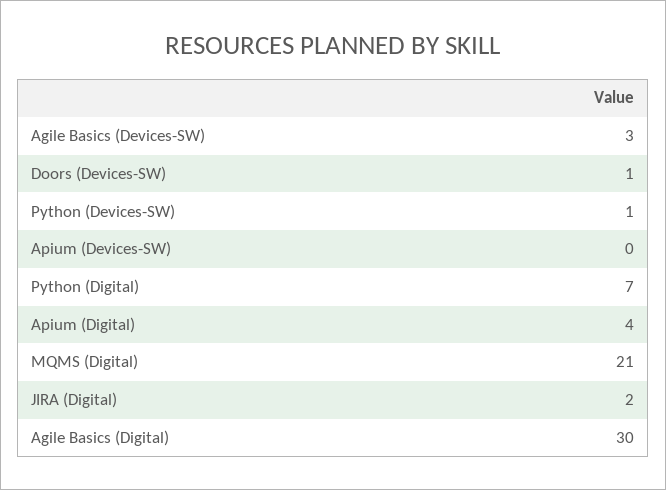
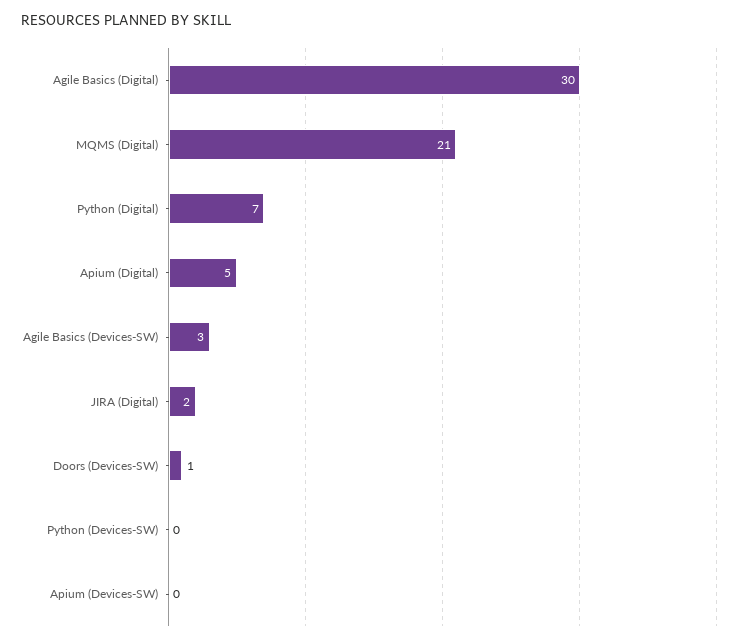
  {
    "Agile Basics (Devices-SW)": 3,
    "Doors (Devices-SW)": 1,
-   "Python (Devices-SW)": 1,
+   "Python (Devices-SW)": 0,
    "Apium (Devices-SW)": 0,
    "Python (Digital)": 7,
-   "Apium (Digital)": 4,
+   "Apium (Digital)": 5,
    "MQMS (Digital)": 21,
    "JIRA (Digital)": 2,
    "Agile Basics (Digital)": 30
  }

